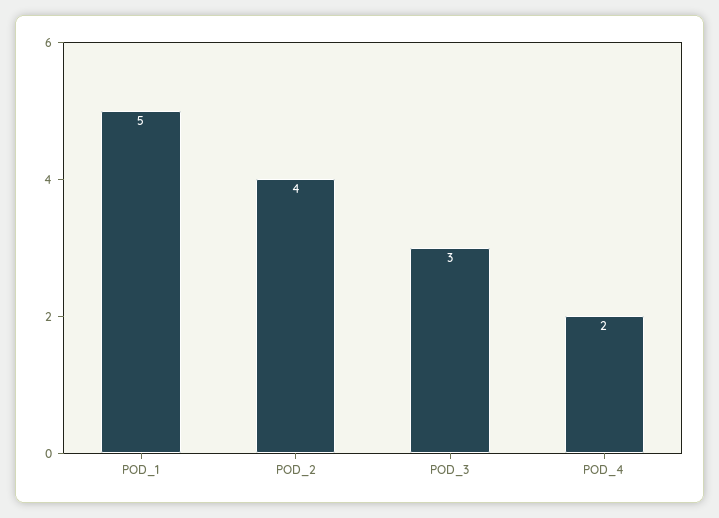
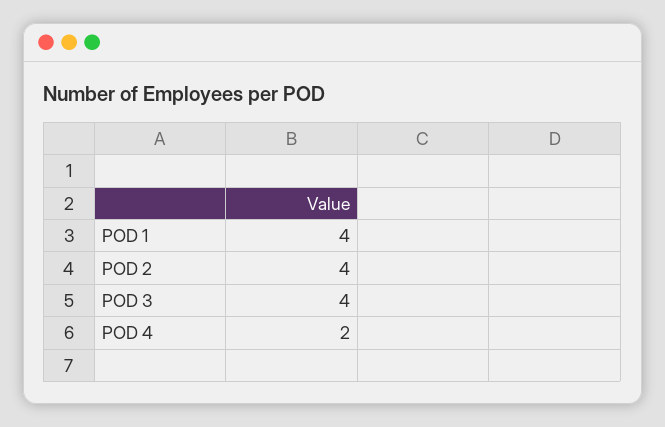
  {
-   "POD_1": 5,
+   "POD_1": 4,
    "POD_2": 4,
-   "POD_3": 3,
+   "POD_3": 4,
    "POD_4": 2
  }

